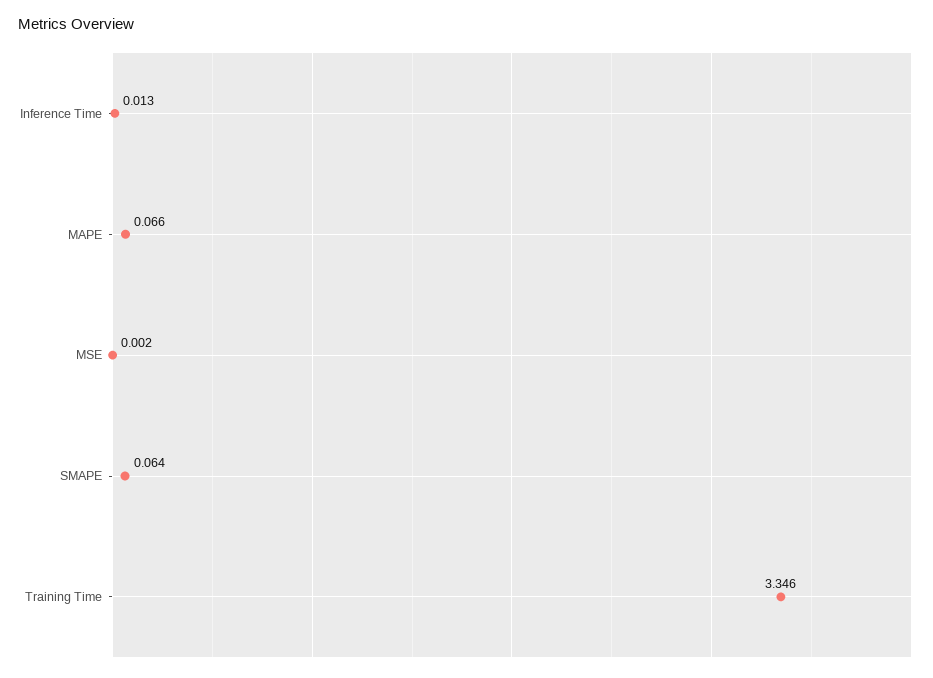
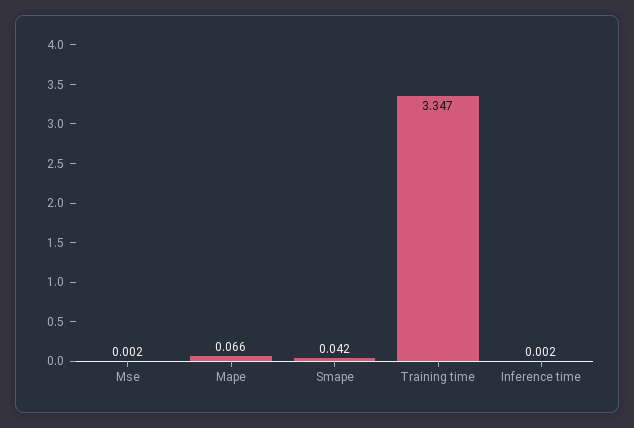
  {
-   "Inference Time": 0.013,
+   "Inference Time": 0.002,
    "MAPE": 0.066,
    "MSE": 0.002,
-   "SMAPE": 0.064,
+   "SMAPE": 0.042,
-   "Training Time": 3.346
+   "Training Time": 3.347
  }

